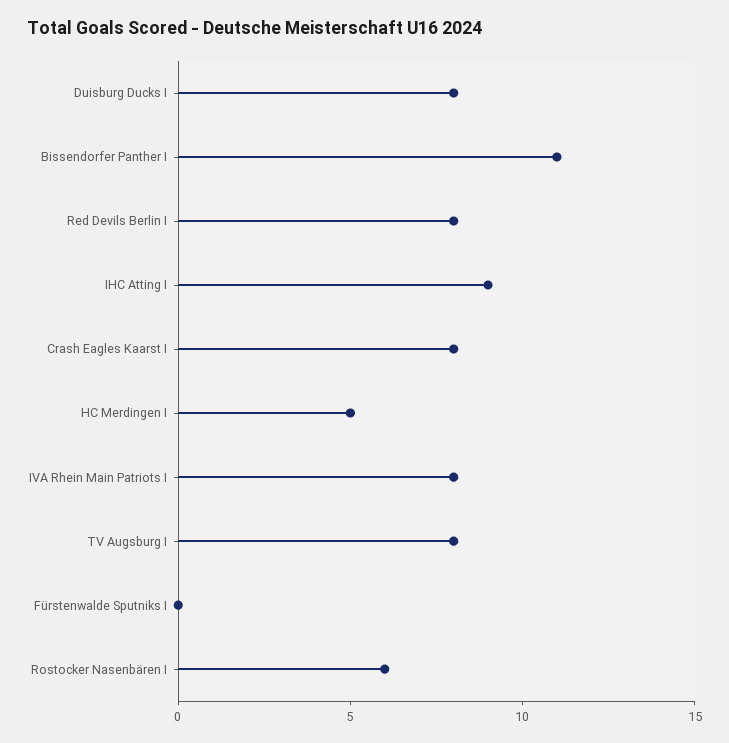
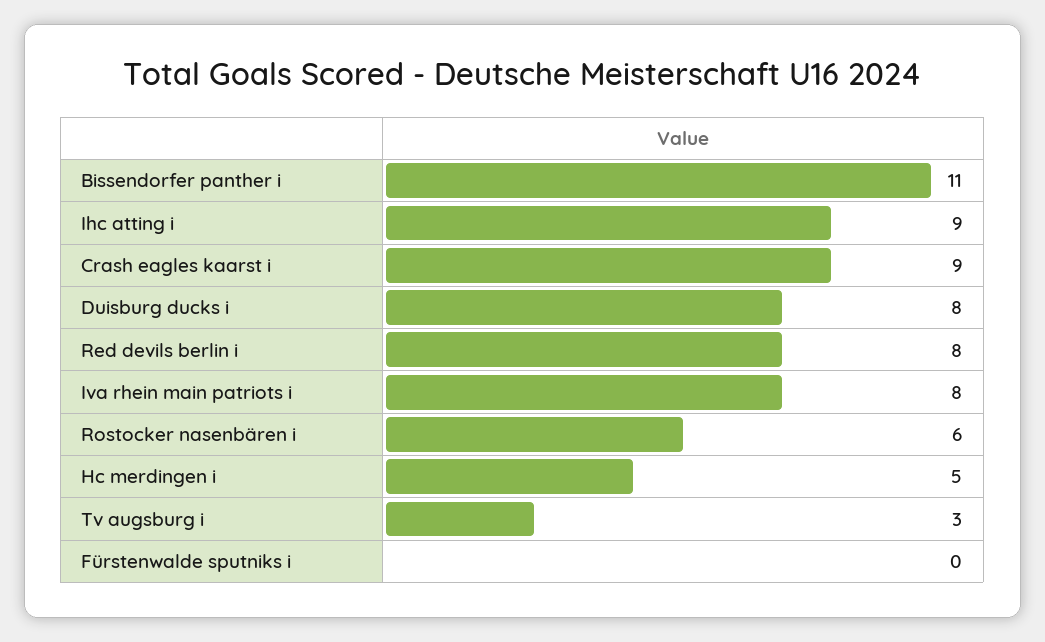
  {
    "Duisburg Ducks I": 8,
    "Bissendorfer Panther I": 11,
    "Red Devils Berlin I": 8,
    "IHC Atting I": 9,
-   "Crash Eagles Kaarst I": 8,
+   "Crash Eagles Kaarst I": 9,
    "HC Merdingen I": 5,
    "IVA Rhein Main Patriots I": 8,
-   "TV Augsburg I": 8,
+   "TV Augsburg I": 3,
    "Fürstenwalde Sputniks I": 0,
    "Rostocker Nasenbären I": 6
  }

